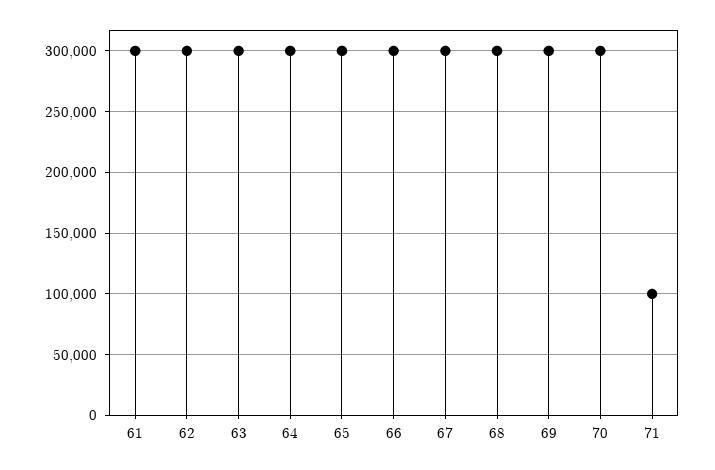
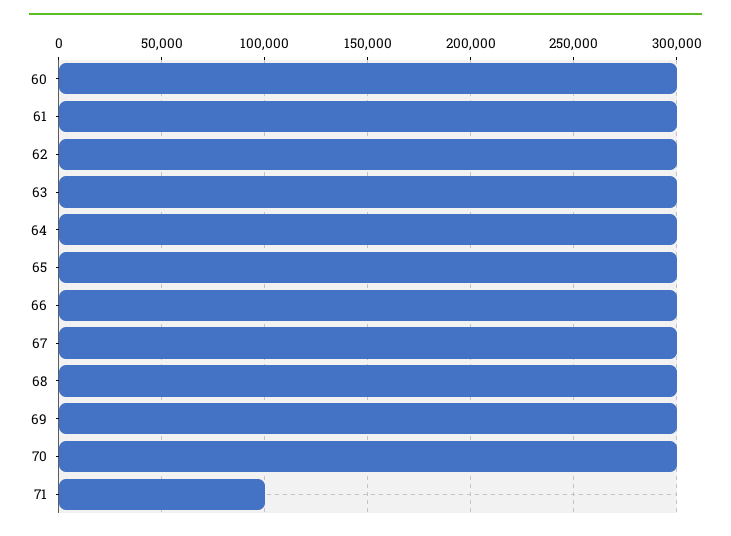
  {
    "61": 300000,
    "62": 300000,
    "63": 300000,
    "64": 300000,
    "65": 300000,
    "66": 300000,
    "67": 300000,
    "68": 300000,
    "69": 300000,
    "70": 300000,
-   "71": 100000
+   "71": 100000,
+   "60": 300000
  }

